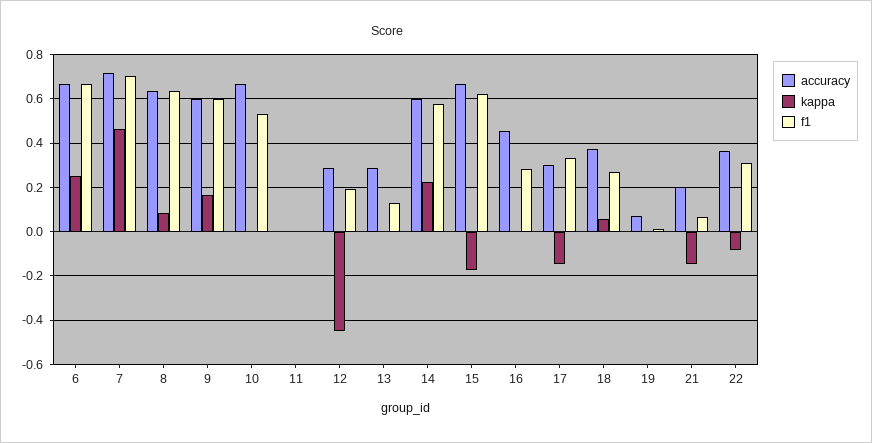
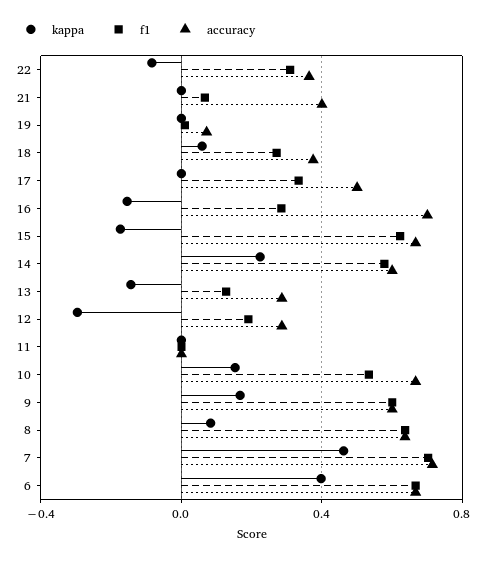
  {
    "accuracy": {
      "6": 0.65,
      "7": 0.7,
      "8": 0.65,
      "9": 0.6,
      "10": 0.65,
      "11": 0,
      "12": 0.3,
      "13": 0.3,
      "14": 0.6,
      "15": 0.65,
-     "16": 0.45,
+     "16": 0.7,
-     "17": 0.3,
+     "17": 0.5,
      "18": 0.4,
      "19": 0.05,
-     "21": 0.2,
+     "21": 0.4,
      "22": 0.35
    },
    "kappa": {
-     "6": 0.25,
+     "6": 0.4,
      "7": 0.45,
      "8": 0.1,
      "9": 0.15,
-     "10": 0,
+     "10": 0.15,
      "11": 0,
-     "12": -0.45,
+     "12": -0.3,
-     "13": 0,
+     "13": -0.15,
      "14": 0.2,
      "15": -0.15,
-     "16": 0,
+     "16": -0.15,
-     "17": -0.15,
+     "17": 0,
      "18": 0.05,
      "19": 0,
-     "21": -0.15,
+     "21": 0,
      "22": -0.1
    },
    "f1": {
      "6": 0.65,
      "7": 0.7,
      "8": 0.65,
      "9": 0.6,
      "10": 0.55,
      "11": 0,
      "12": 0.2,
      "13": 0.15,
      "14": 0.6,
      "15": 0.6,
      "16": 0.3,
      "17": 0.35,
      "18": 0.25,
      "19": 0,
      "21": 0.05,
      "22": 0.3
    }
  }

